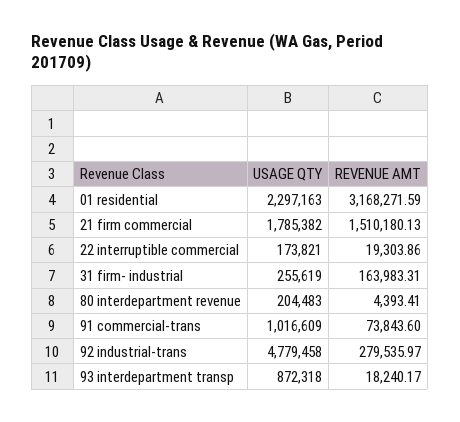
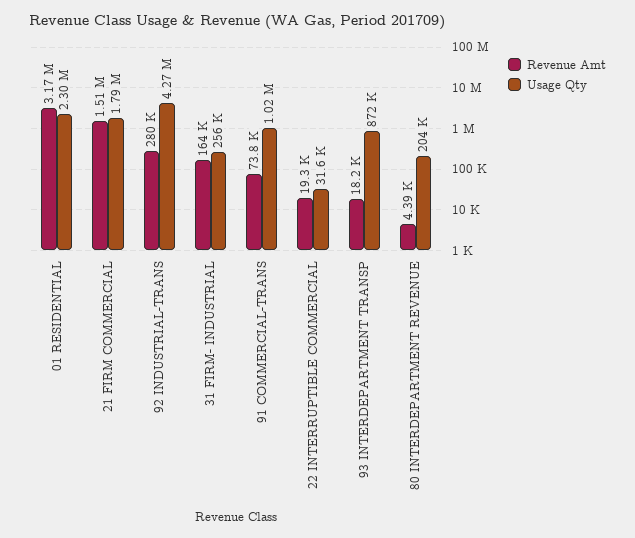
  {
    "USAGE QTY": {
      "01 residential": 2297163,
      "21 firm commercial": 1785382,
-     "22 interruptible commercial": 173821,
+     "22 interruptible commercial": 31600,
      "31 firm- industrial": 255619,
      "80 interdepartment revenue": 204483,
      "91 commercial-trans": 1016609,
-     "92 industrial-trans": 4779458,
+     "92 industrial-trans": 4270000,
      "93 interdepartment transp": 872318
    },
    "REVENUE AMT": {
      "01 residential": 3168271.59,
      "21 firm commercial": 1510180.13,
      "22 interruptible commercial": 19303.86,
      "31 firm- industrial": 163983.31,
      "80 interdepartment revenue": 4393.41,
      "91 commercial-trans": 73843.6,
      "92 industrial-trans": 279535.97,
      "93 interdepartment transp": 18240.17
    }
  }

